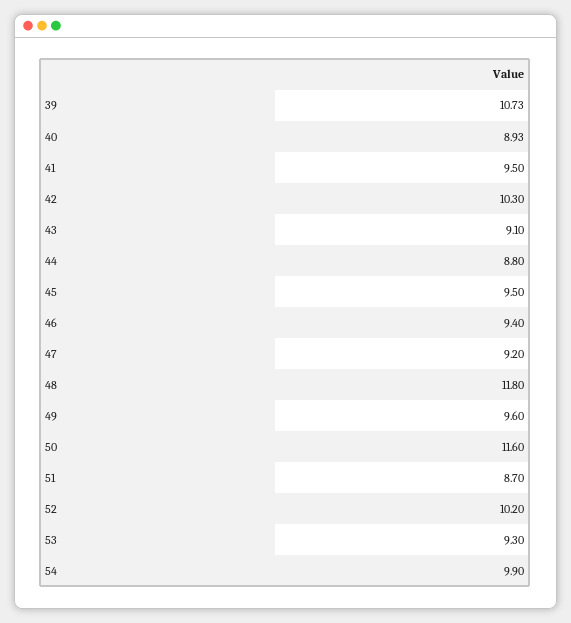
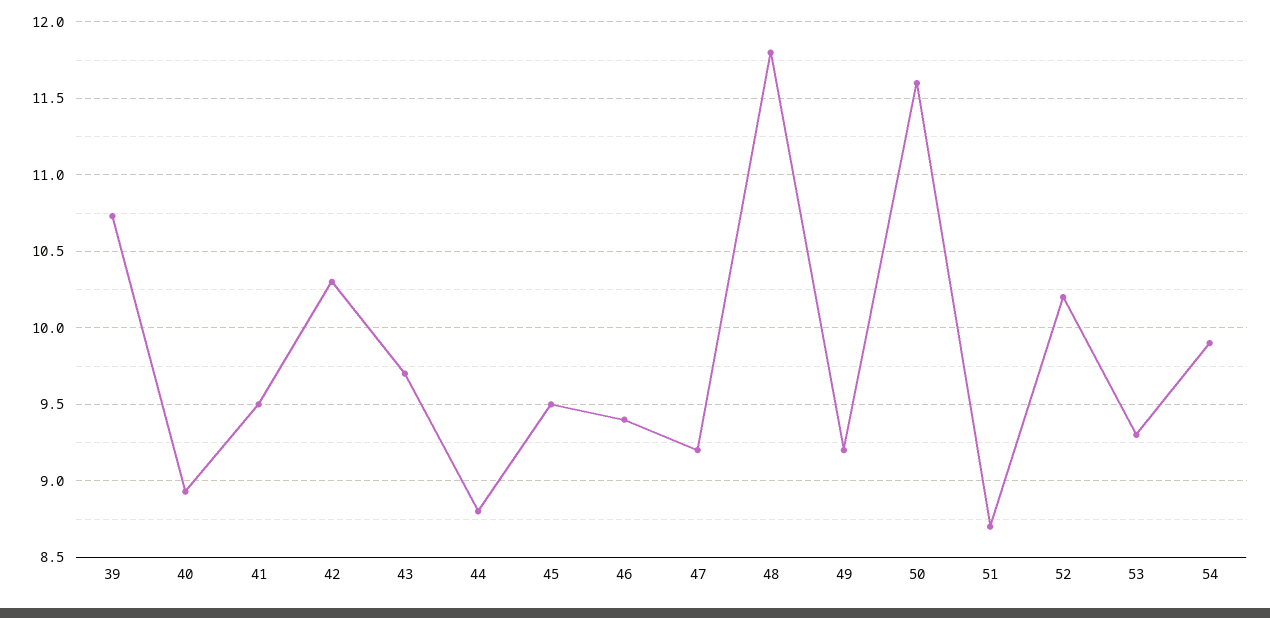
  {
    "39": 10.73,
    "40": 8.93,
    "41": 9.5,
    "42": 10.3,
-   "43": 9.1,
+   "43": 9.7,
    "44": 8.8,
    "45": 9.5,
    "46": 9.4,
    "47": 9.2,
    "48": 11.8,
-   "49": 9.6,
+   "49": 9.2,
    "50": 11.6,
    "51": 8.7,
    "52": 10.2,
    "53": 9.3,
    "54": 9.9
  }

